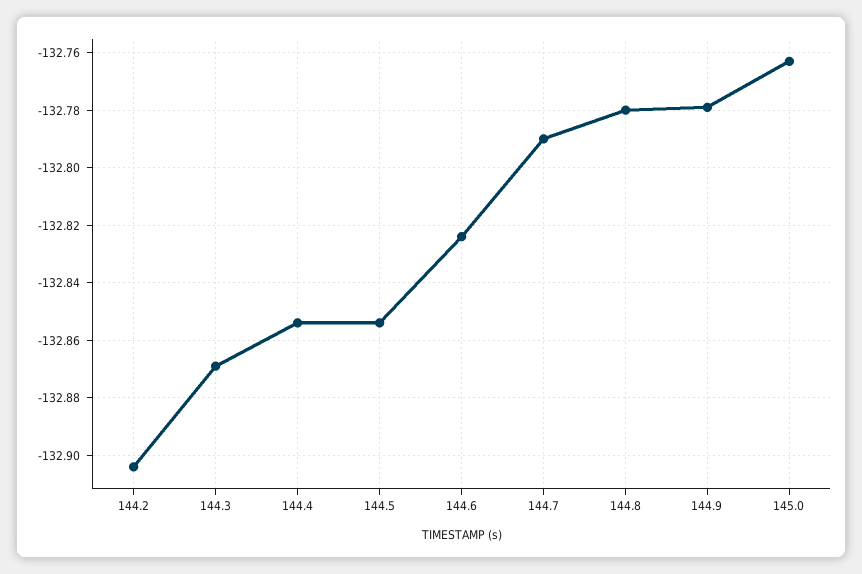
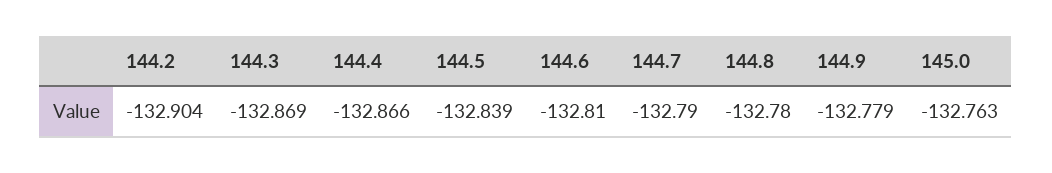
  {
    "144.2": -132.904,
    "144.3": -132.869,
-   "144.4": -132.855,
+   "144.4": -132.866,
-   "144.5": -132.855,
+   "144.5": -132.839,
-   "144.6": -132.825,
+   "144.6": -132.81,
    "144.7": -132.79,
    "144.8": -132.78,
    "144.9": -132.779,
    "145.0": -132.763
  }

